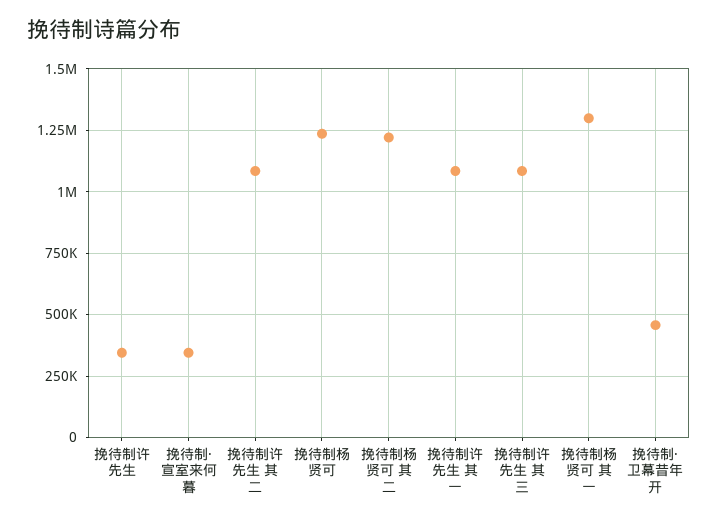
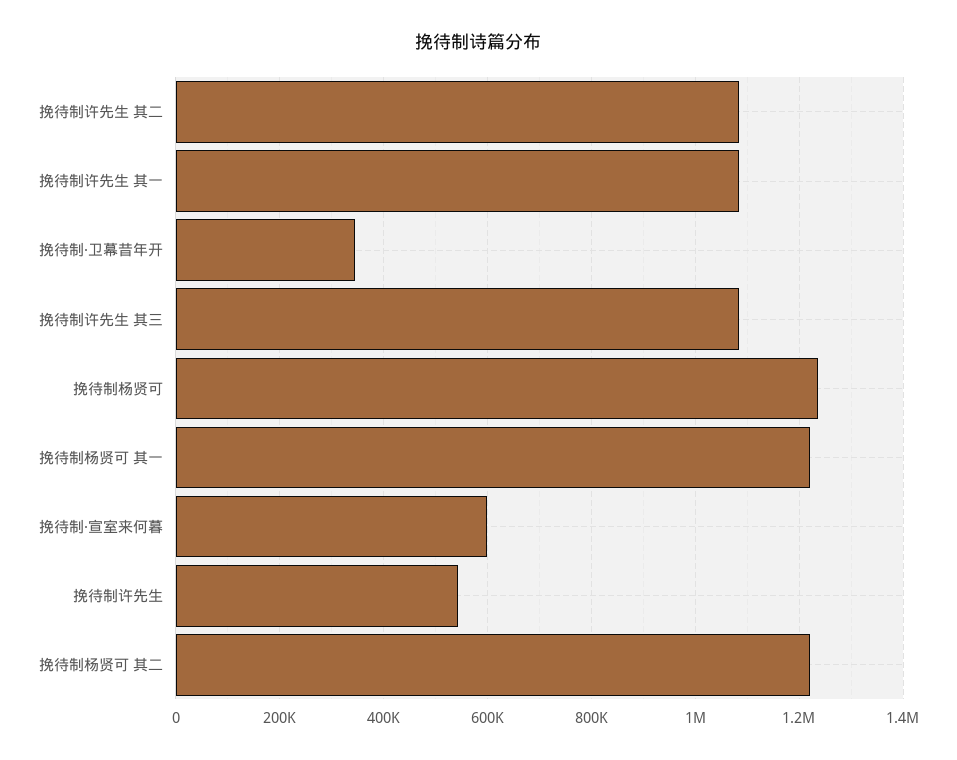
  {
-   "挽待制许先生": 350000,
+   "挽待制许先生": 540000,
-   "挽待制·宣室来何暮": 350000,
+   "挽待制·宣室来何暮": 600000,
    "挽待制许先生 其二": 1080000,
    "挽待制杨贤可": 1240000,
    "挽待制杨贤可 其二": 1220000,
    "挽待制许先生 其一": 1080000,
    "挽待制许先生 其三": 1080000,
-   "挽待制杨贤可 其一": 1300000,
+   "挽待制杨贤可 其一": 1220000,
-   "挽待制·卫幕昔年开": 450000
+   "挽待制·卫幕昔年开": 340000
  }

